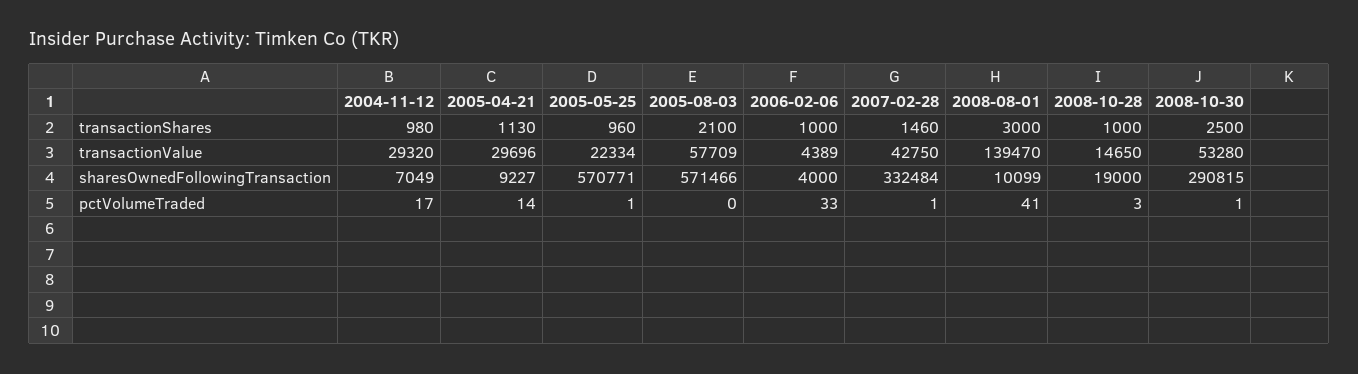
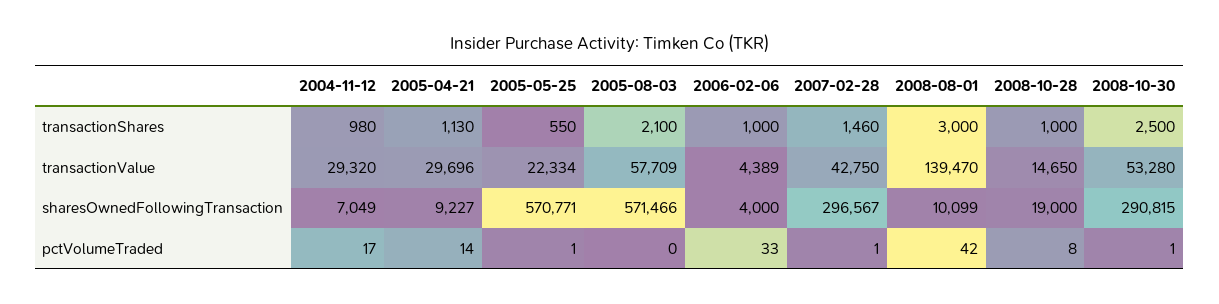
  {
    "2004-11-12": {
      "transactionShares": 980,
      "transactionValue": 29320,
      "sharesOwnedFollowingTransaction": 7049,
      "pctVolumeTraded": 17
    },
    "2005-04-21": {
      "transactionShares": 1130,
      "transactionValue": 29696,
      "sharesOwnedFollowingTransaction": 9227,
      "pctVolumeTraded": 14
    },
    "2005-05-25": {
-     "transactionShares": 960,
+     "transactionShares": 550,
      "transactionValue": 22334,
      "sharesOwnedFollowingTransaction": 570771,
      "pctVolumeTraded": 1
    },
    "2005-08-03": {
      "transactionShares": 2100,
      "transactionValue": 57709,
      "sharesOwnedFollowingTransaction": 571466,
      "pctVolumeTraded": 0
    },
    "2006-02-06": {
      "transactionShares": 1000,
      "transactionValue": 4389,
      "sharesOwnedFollowingTransaction": 4000,
      "pctVolumeTraded": 33
    },
    "2007-02-28": {
      "transactionShares": 1460,
      "transactionValue": 42750,
-     "sharesOwnedFollowingTransaction": 332484,
+     "sharesOwnedFollowingTransaction": 296567,
      "pctVolumeTraded": 1
    },
    "2008-08-01": {
      "transactionShares": 3000,
      "transactionValue": 139470,
      "sharesOwnedFollowingTransaction": 10099,
-     "pctVolumeTraded": 41
+     "pctVolumeTraded": 42
    },
    "2008-10-28": {
      "transactionShares": 1000,
      "transactionValue": 14650,
      "sharesOwnedFollowingTransaction": 19000,
-     "pctVolumeTraded": 3
+     "pctVolumeTraded": 8
    },
    "2008-10-30": {
      "transactionShares": 2500,
      "transactionValue": 53280,
      "sharesOwnedFollowingTransaction": 290815,
      "pctVolumeTraded": 1
    }
  }

